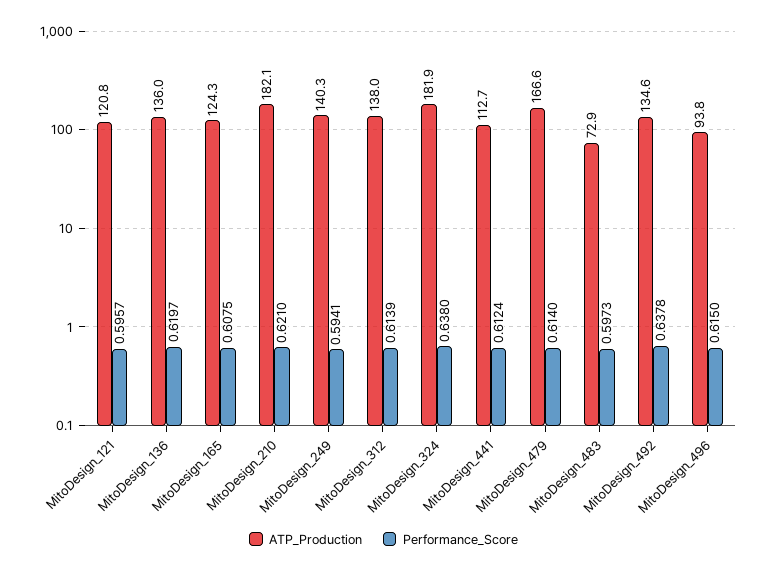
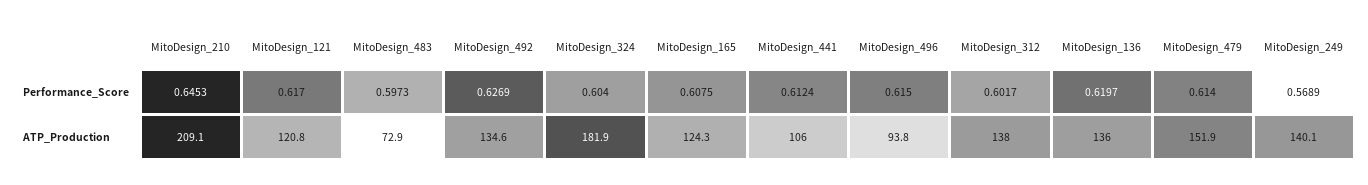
  {
    "ATP_Production": {
      "MitoDesign_121": 120.8,
      "MitoDesign_136": 136,
      "MitoDesign_165": 124.3,
-     "MitoDesign_210": 182.1,
+     "MitoDesign_210": 209.1,
-     "MitoDesign_249": 140.3,
+     "MitoDesign_249": 140.1,
      "MitoDesign_312": 138,
      "MitoDesign_324": 181.9,
-     "MitoDesign_441": 112.7,
+     "MitoDesign_441": 106,
-     "MitoDesign_479": 166.6,
+     "MitoDesign_479": 151.9,
      "MitoDesign_483": 72.9,
      "MitoDesign_492": 134.6,
      "MitoDesign_496": 93.8
    },
    "Performance_Score": {
-     "MitoDesign_121": 0.5957,
+     "MitoDesign_121": 0.617,
      "MitoDesign_136": 0.6197,
      "MitoDesign_165": 0.6075,
-     "MitoDesign_210": 0.621,
+     "MitoDesign_210": 0.6453,
-     "MitoDesign_249": 0.5941,
+     "MitoDesign_249": 0.5689,
-     "MitoDesign_312": 0.6139,
+     "MitoDesign_312": 0.6017,
-     "MitoDesign_324": 0.638,
+     "MitoDesign_324": 0.604,
      "MitoDesign_441": 0.6124,
      "MitoDesign_479": 0.614,
      "MitoDesign_483": 0.5973,
-     "MitoDesign_492": 0.6378,
+     "MitoDesign_492": 0.6269,
      "MitoDesign_496": 0.615
    }
  }

